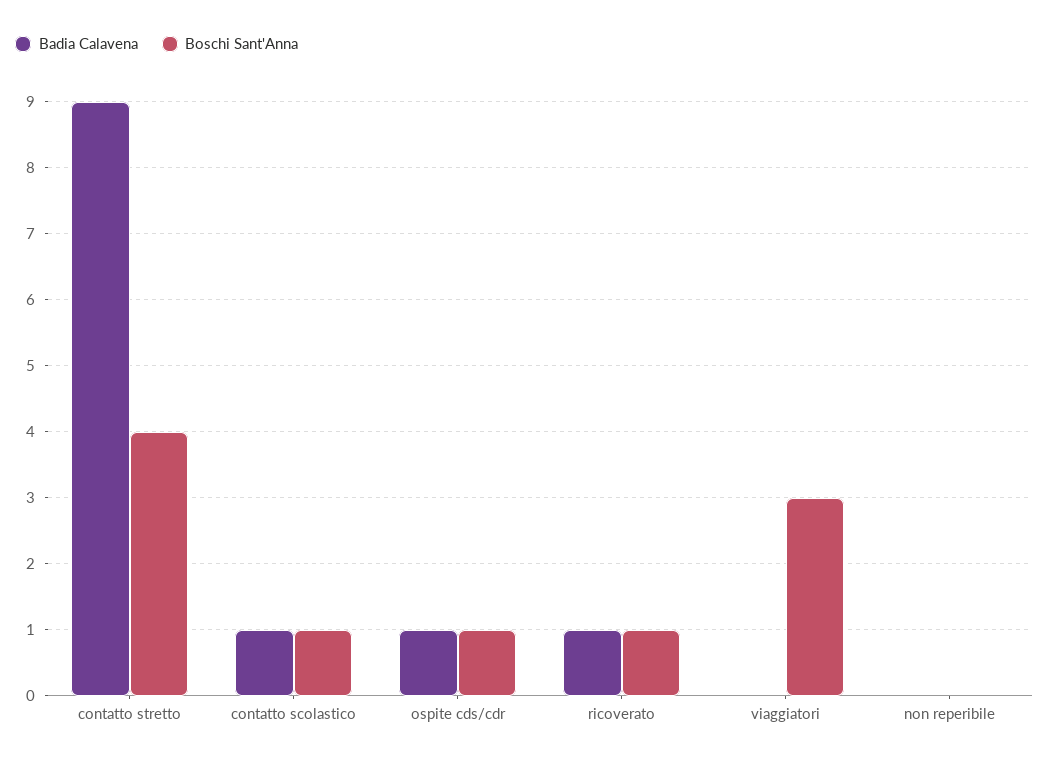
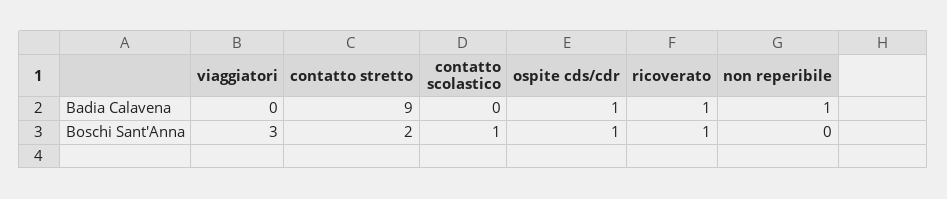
  {
    "Badia Calavena": {
      "contatto stretto": 9,
-     "contatto scolastico": 1,
+     "contatto scolastico": 0,
      "ospite cds/cdr": 1,
      "ricoverato": 1,
      "viaggiatori": 0,
-     "non reperibile": 0
+     "non reperibile": 1
    },
    "Boschi Sant'Anna": {
-     "contatto stretto": 4,
+     "contatto stretto": 2,
      "contatto scolastico": 1,
      "ospite cds/cdr": 1,
      "ricoverato": 1,
      "viaggiatori": 3,
      "non reperibile": 0
    }
  }

